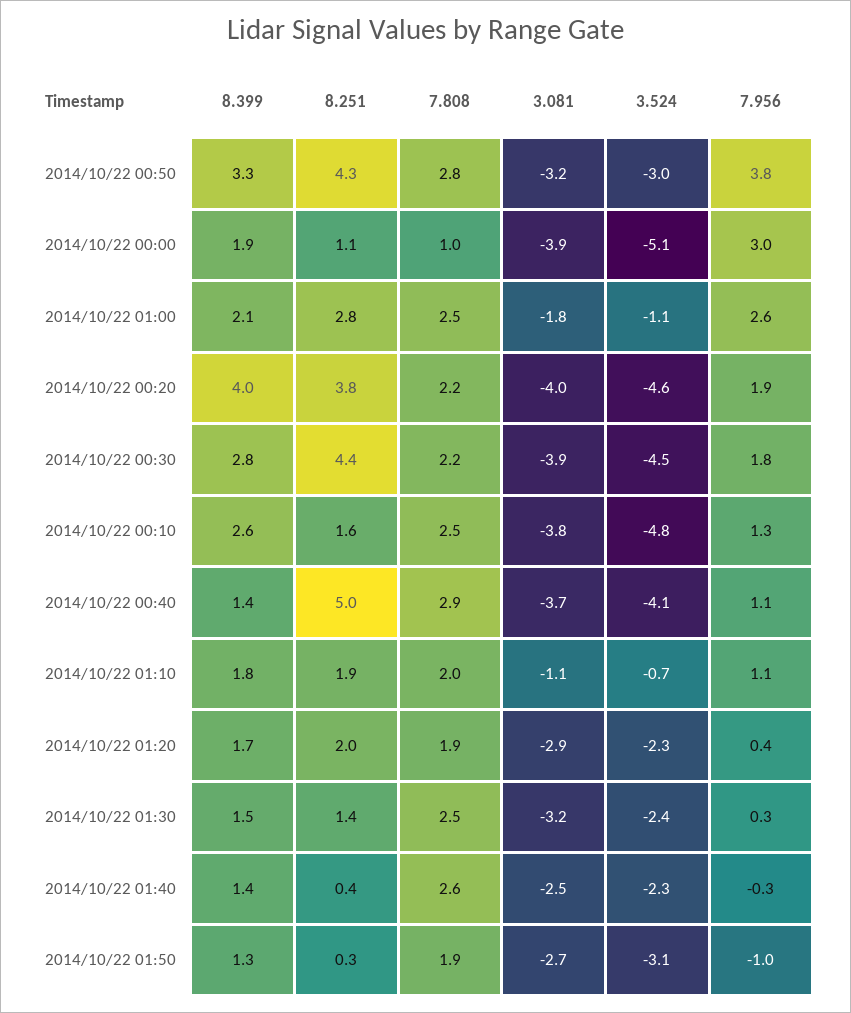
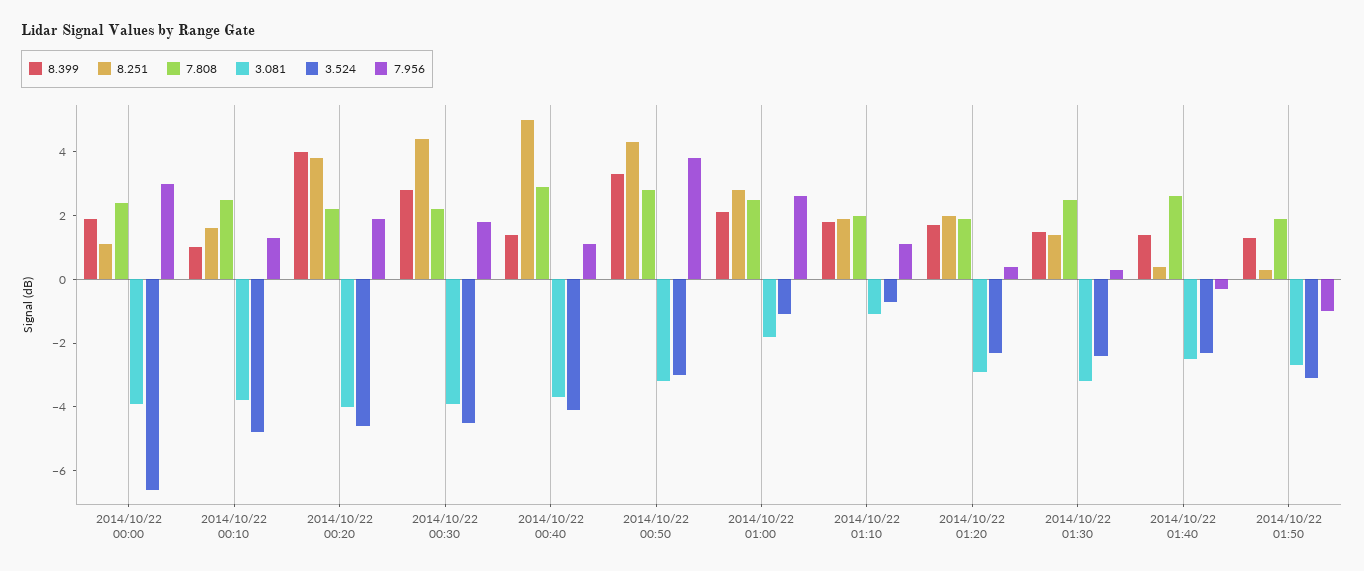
  {
    "8.399": {
      "2014/10/22 00:50": 3.3,
      "2014/10/22 00:00": 1.9,
      "2014/10/22 01:00": 2.1,
      "2014/10/22 00:20": 4,
      "2014/10/22 00:30": 2.8,
-     "2014/10/22 00:10": 2.6,
+     "2014/10/22 00:10": 1,
      "2014/10/22 00:40": 1.4,
      "2014/10/22 01:10": 1.8,
      "2014/10/22 01:20": 1.7,
      "2014/10/22 01:30": 1.5,
      "2014/10/22 01:40": 1.4,
      "2014/10/22 01:50": 1.3
    },
    "8.251": {
      "2014/10/22 00:50": 4.3,
      "2014/10/22 00:00": 1.1,
      "2014/10/22 01:00": 2.8,
      "2014/10/22 00:20": 3.8,
      "2014/10/22 00:30": 4.4,
      "2014/10/22 00:10": 1.6,
      "2014/10/22 00:40": 5,
      "2014/10/22 01:10": 1.9,
      "2014/10/22 01:20": 2,
      "2014/10/22 01:30": 1.4,
      "2014/10/22 01:40": 0.4,
      "2014/10/22 01:50": 0.3
    },
    "7.808": {
      "2014/10/22 00:50": 2.8,
-     "2014/10/22 00:00": 1,
+     "2014/10/22 00:00": 2.5,
      "2014/10/22 01:00": 2.5,
      "2014/10/22 00:20": 2.2,
      "2014/10/22 00:30": 2.2,
      "2014/10/22 00:10": 2.5,
      "2014/10/22 00:40": 2.9,
      "2014/10/22 01:10": 2,
      "2014/10/22 01:20": 1.9,
      "2014/10/22 01:30": 2.5,
      "2014/10/22 01:40": 2.6,
      "2014/10/22 01:50": 1.9
    },
    "3.081": {
      "2014/10/22 00:50": -3.2,
      "2014/10/22 00:00": -3.9,
      "2014/10/22 01:00": -1.8,
      "2014/10/22 00:20": -4,
      "2014/10/22 00:30": -3.9,
      "2014/10/22 00:10": -3.8,
      "2014/10/22 00:40": -3.7,
      "2014/10/22 01:10": -1.1,
      "2014/10/22 01:20": -2.9,
      "2014/10/22 01:30": -3.2,
      "2014/10/22 01:40": -2.5,
      "2014/10/22 01:50": -2.7
    },
    "3.524": {
      "2014/10/22 00:50": -3,
-     "2014/10/22 00:00": -5.1,
+     "2014/10/22 00:00": -6.5,
      "2014/10/22 01:00": -1.1,
      "2014/10/22 00:20": -4.6,
      "2014/10/22 00:30": -4.5,
      "2014/10/22 00:10": -4.8,
      "2014/10/22 00:40": -4.1,
      "2014/10/22 01:10": -0.7,
      "2014/10/22 01:20": -2.3,
      "2014/10/22 01:30": -2.4,
      "2014/10/22 01:40": -2.3,
      "2014/10/22 01:50": -3.1
    },
    "7.956": {
      "2014/10/22 00:50": 3.8,
      "2014/10/22 00:00": 3,
      "2014/10/22 01:00": 2.6,
      "2014/10/22 00:20": 1.9,
      "2014/10/22 00:30": 1.8,
      "2014/10/22 00:10": 1.3,
      "2014/10/22 00:40": 1.1,
      "2014/10/22 01:10": 1.1,
      "2014/10/22 01:20": 0.4,
      "2014/10/22 01:30": 0.3,
      "2014/10/22 01:40": -0.3,
      "2014/10/22 01:50": -1
    }
  }

